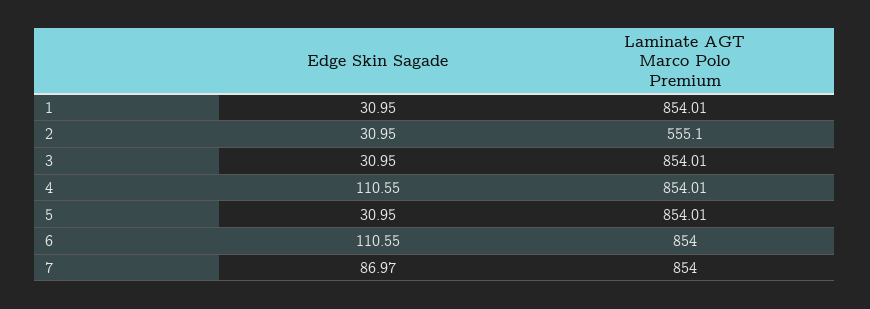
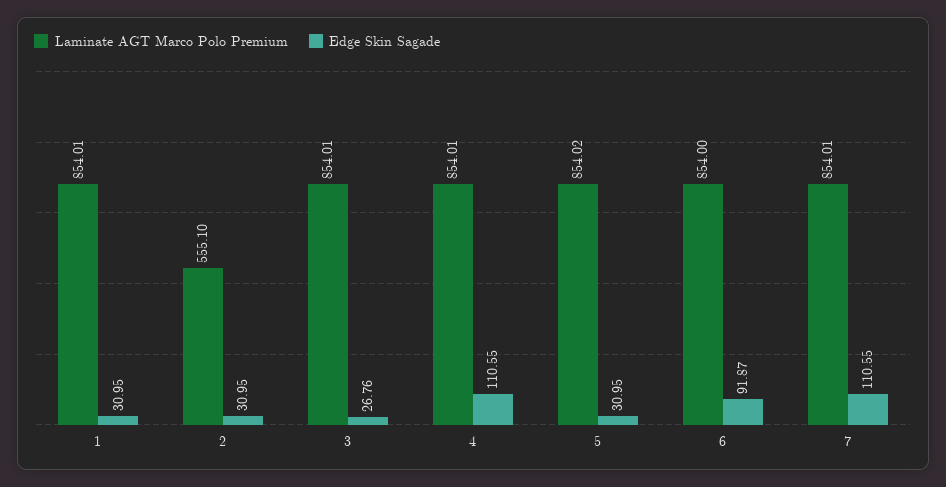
  {
    "Edge Skin Sagade": {
      "1": 30.95,
      "2": 30.95,
-     "3": 30.95,
+     "3": 26.76,
      "4": 110.55,
      "5": 30.95,
-     "6": 110.55,
+     "6": 91.87,
-     "7": 86.97
+     "7": 110.55
    },
    "Laminate AGT Marco Polo Premium": {
      "1": 854.01,
      "2": 555.1,
      "3": 854.01,
      "4": 854.01,
-     "5": 854.01,
+     "5": 854.02,
      "6": 854,
-     "7": 854
+     "7": 854.01
    }
  }

